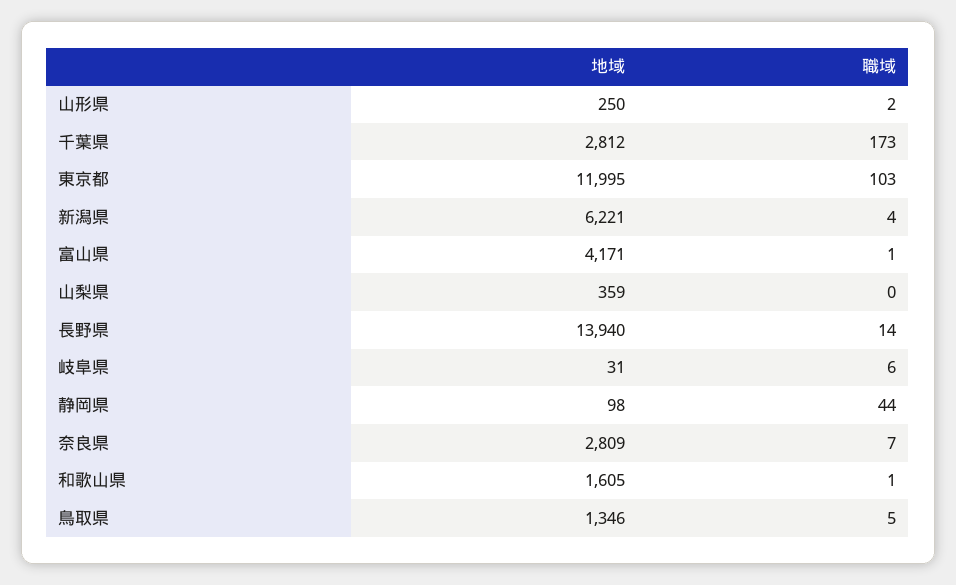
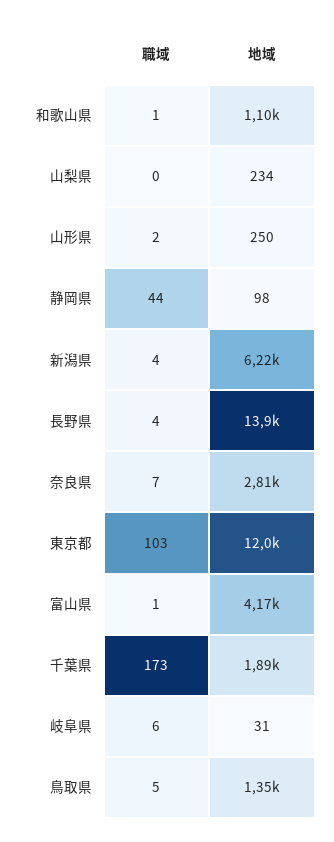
  {
    "地域": {
      "山形県": 250,
-     "千葉県": 2812,
+     "千葉県": 1890,
      "東京都": 11995,
      "新潟県": 6221,
      "富山県": 4171,
-     "山梨県": 359,
+     "山梨県": 234,
      "長野県": 13940,
      "岐阜県": 31,
      "静岡県": 98,
      "奈良県": 2809,
-     "和歌山県": 1605,
+     "和歌山県": 1100,
      "鳥取県": 1346
    },
    "職域": {
      "山形県": 2,
      "千葉県": 173,
      "東京都": 103,
      "新潟県": 4,
      "富山県": 1,
      "山梨県": 0,
-     "長野県": 14,
+     "長野県": 4,
      "岐阜県": 6,
      "静岡県": 44,
      "奈良県": 7,
      "和歌山県": 1,
      "鳥取県": 5
    }
  }

